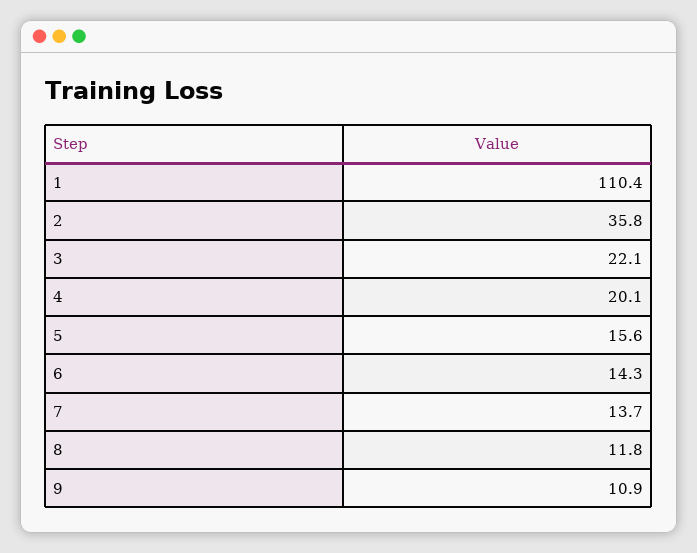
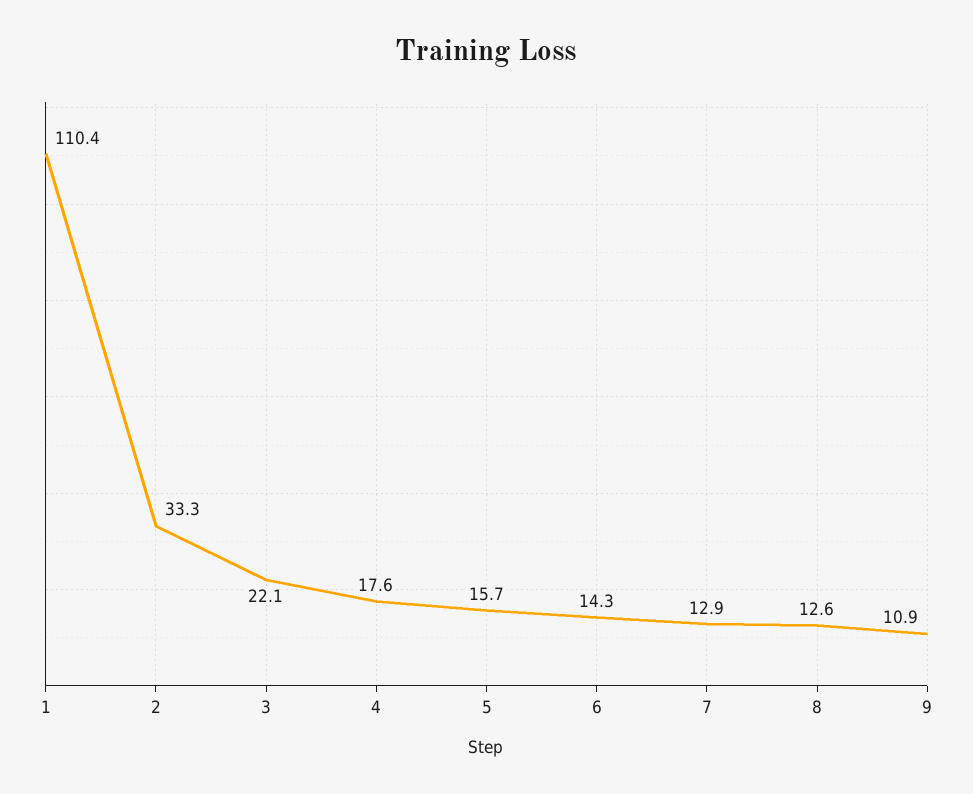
  {
    "1": 110.4,
-   "2": 35.8,
+   "2": 33.3,
    "3": 22.1,
-   "4": 20.1,
+   "4": 17.6,
-   "5": 15.6,
+   "5": 15.7,
    "6": 14.3,
-   "7": 13.7,
+   "7": 12.9,
-   "8": 11.8,
+   "8": 12.6,
    "9": 10.9
  }

